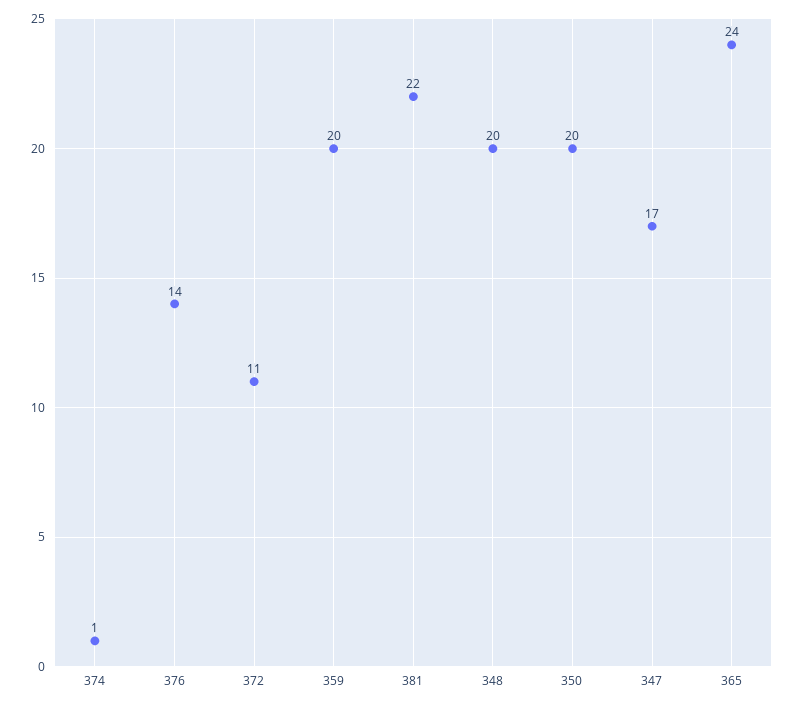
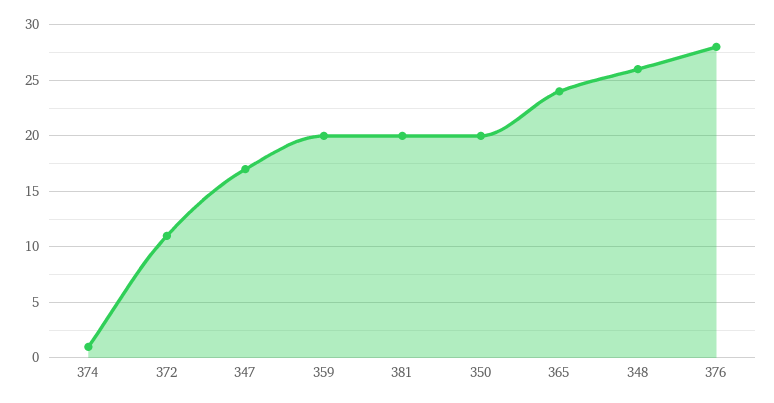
  {
    "374": 1,
-   "376": 14,
+   "376": 28,
    "372": 11,
    "359": 20,
-   "381": 22,
+   "381": 20,
-   "348": 20,
+   "348": 26,
    "350": 20,
    "347": 17,
    "365": 24
  }

